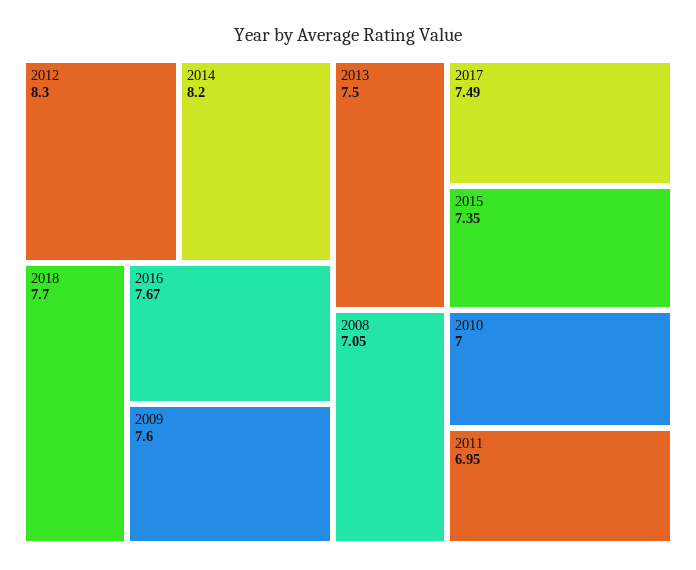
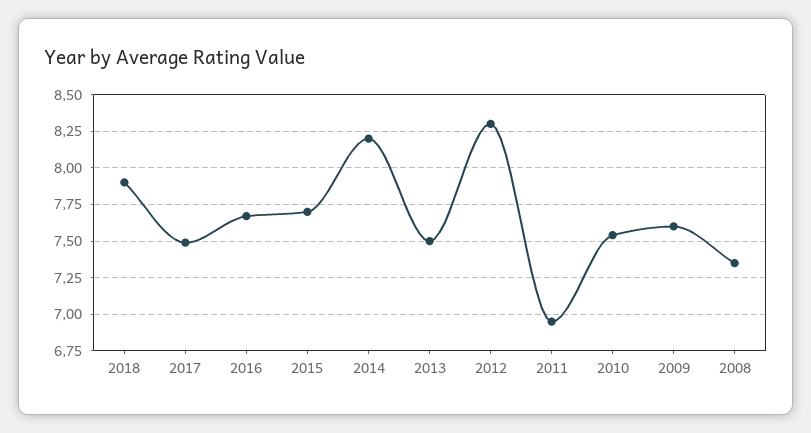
  {
    "2012": 8.3,
    "2014": 8.2,
-   "2018": 7.7,
+   "2018": 7.9,
    "2016": 7.67,
    "2009": 7.6,
    "2013": 7.5,
    "2017": 7.49,
-   "2015": 7.35,
+   "2015": 7.7,
-   "2008": 7.05,
+   "2008": 7.35,
-   "2010": 7,
+   "2010": 7.55,
    "2011": 6.95
  }

